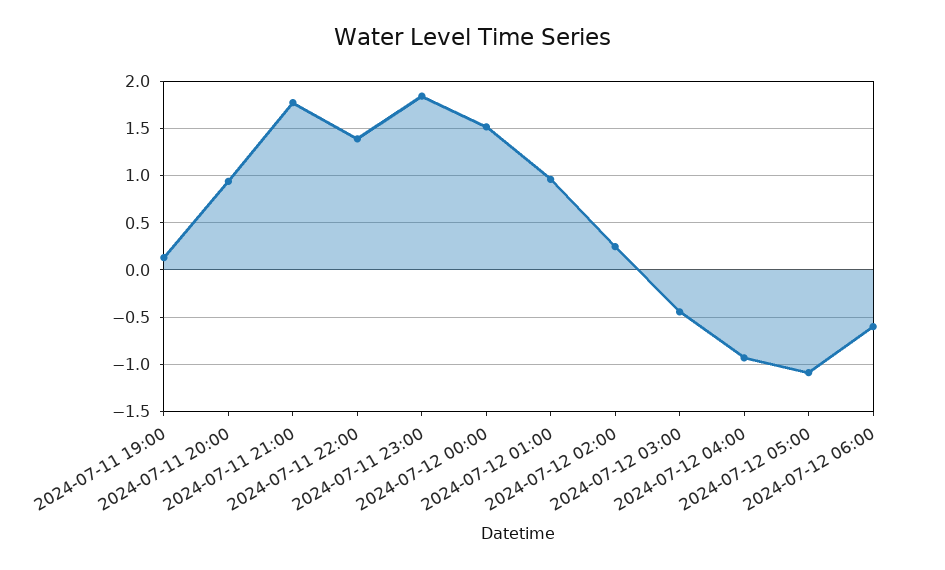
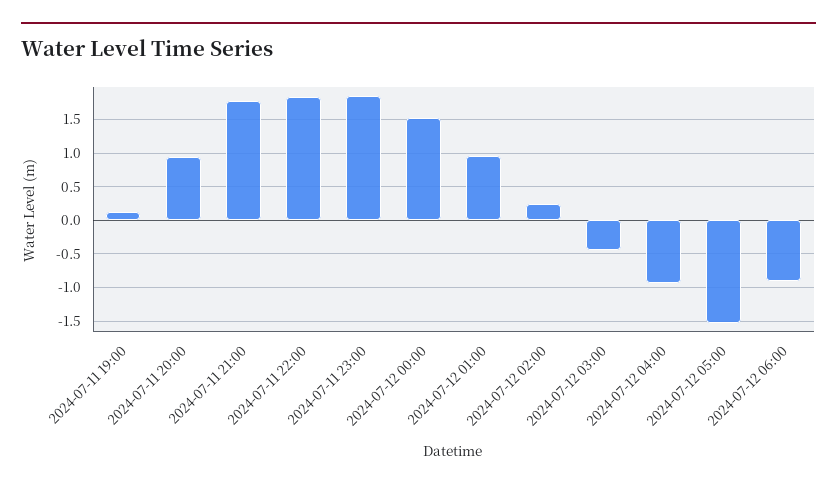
  {
    "2024-07-11 19:00": 0.1,
    "2024-07-11 20:00": 0.9,
    "2024-07-11 21:00": 1.8,
-   "2024-07-11 22:00": 1.4,
+   "2024-07-11 22:00": 1.8,
    "2024-07-11 23:00": 1.8,
    "2024-07-12 00:00": 1.5,
    "2024-07-12 01:00": 1,
    "2024-07-12 02:00": 0.2,
    "2024-07-12 03:00": -0.4,
    "2024-07-12 04:00": -0.9,
-   "2024-07-12 05:00": -1.1,
+   "2024-07-12 05:00": -1.5,
-   "2024-07-12 06:00": -0.6
+   "2024-07-12 06:00": -0.9
  }

